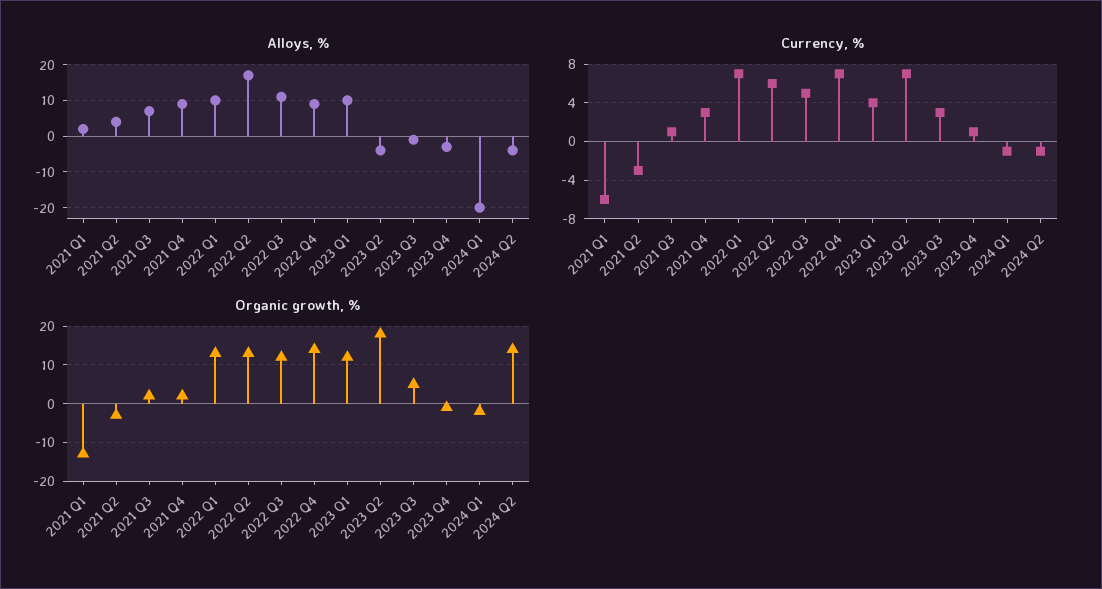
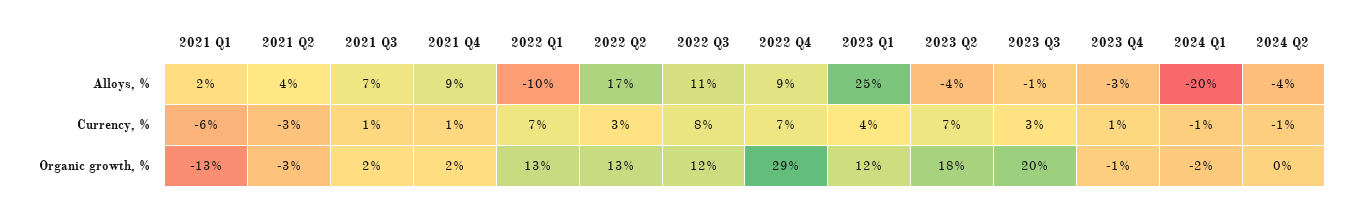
  {
    "Alloys, %": {
      "2021 Q1": 2,
      "2021 Q2": 4,
      "2021 Q3": 7,
      "2021 Q4": 9,
-     "2022 Q1": 10,
+     "2022 Q1": -10,
      "2022 Q2": 17,
      "2022 Q3": 11,
      "2022 Q4": 9,
-     "2023 Q1": 10,
+     "2023 Q1": 25,
      "2023 Q2": -4,
      "2023 Q3": -1,
      "2023 Q4": -3,
      "2024 Q1": -20,
      "2024 Q2": -4
    },
    "Currency, %": {
      "2021 Q1": -6,
      "2021 Q2": -3,
      "2021 Q3": 1,
-     "2021 Q4": 3,
+     "2021 Q4": 1,
      "2022 Q1": 7,
-     "2022 Q2": 6,
+     "2022 Q2": 3,
-     "2022 Q3": 5,
+     "2022 Q3": 8,
      "2022 Q4": 7,
      "2023 Q1": 4,
      "2023 Q2": 7,
      "2023 Q3": 3,
      "2023 Q4": 1,
      "2024 Q1": -1,
      "2024 Q2": -1
    },
    "Organic growth, %": {
      "2021 Q1": -13,
      "2021 Q2": -3,
      "2021 Q3": 2,
      "2021 Q4": 2,
      "2022 Q1": 13,
      "2022 Q2": 13,
      "2022 Q3": 12,
-     "2022 Q4": 15,
+     "2022 Q4": 29,
      "2023 Q1": 12,
      "2023 Q2": 18,
-     "2023 Q3": 5,
+     "2023 Q3": 20,
      "2023 Q4": -1,
      "2024 Q1": -2,
-     "2024 Q2": 15
+     "2024 Q2": 0
    }
  }

